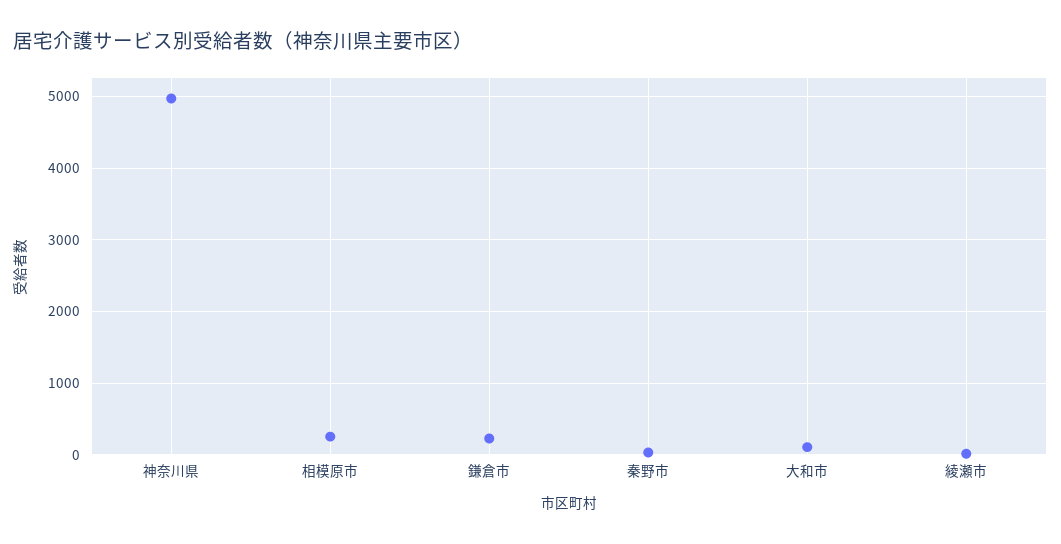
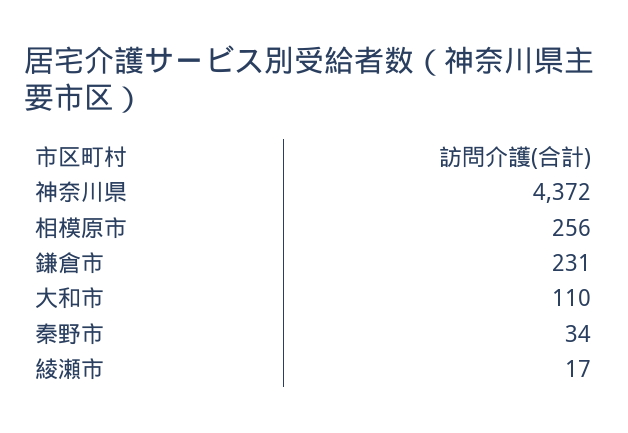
  {
-   "神奈川県": 5000,
+   "神奈川県": 4372,
    "相模原市": 256,
    "鎌倉市": 231,
    "秦野市": 34,
    "大和市": 110,
    "綾瀬市": 17
  }

